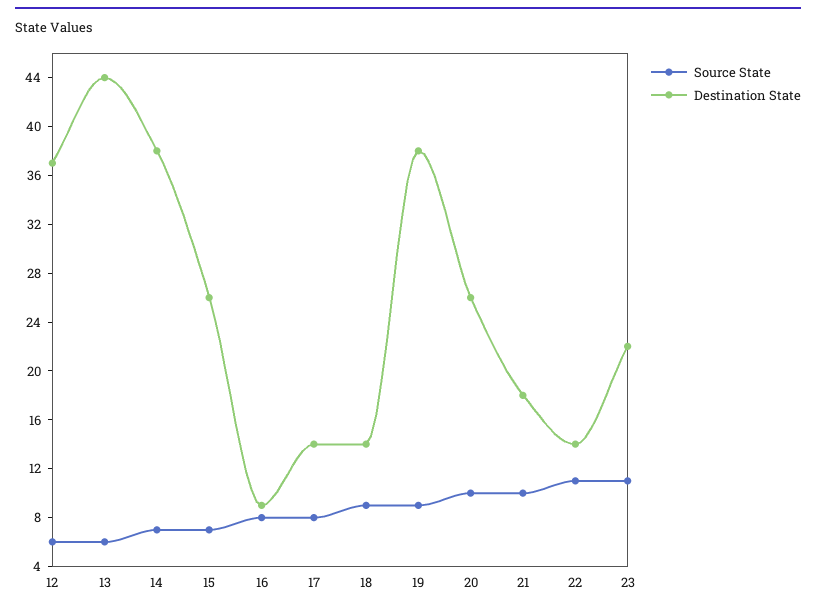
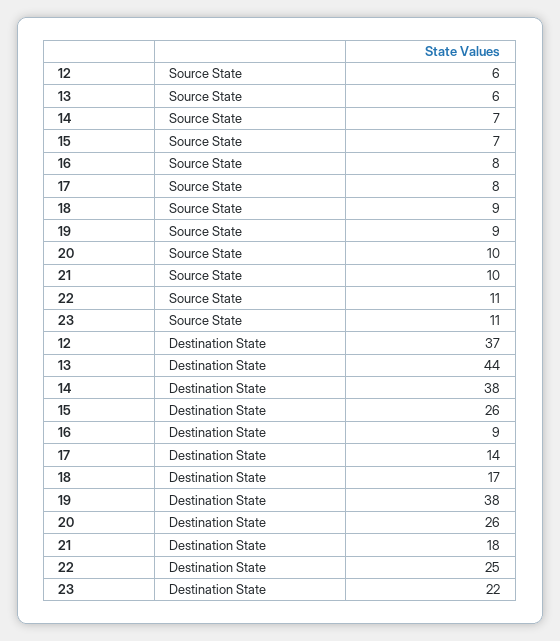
  {
    "Source State": {
      "12": 6,
      "13": 6,
      "14": 7,
      "15": 7,
      "16": 8,
      "17": 8,
      "18": 9,
      "19": 9,
      "20": 10,
      "21": 10,
      "22": 11,
      "23": 11
    },
    "Destination State": {
      "12": 37,
      "13": 44,
      "14": 38,
      "15": 26,
      "16": 9,
      "17": 14,
-     "18": 14,
+     "18": 17,
      "19": 38,
      "20": 26,
      "21": 18,
-     "22": 14,
+     "22": 25,
      "23": 22
    }
  }

